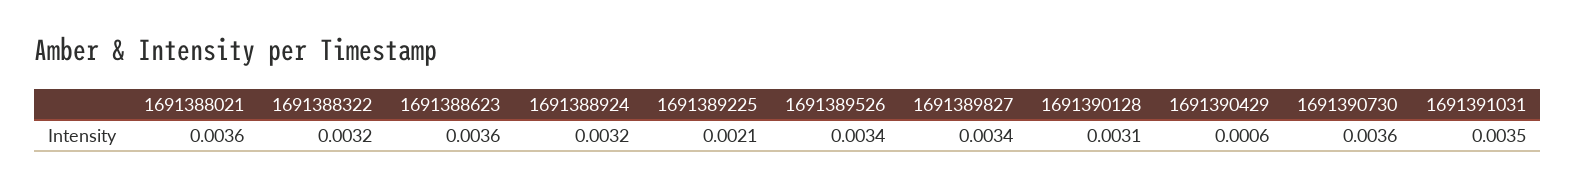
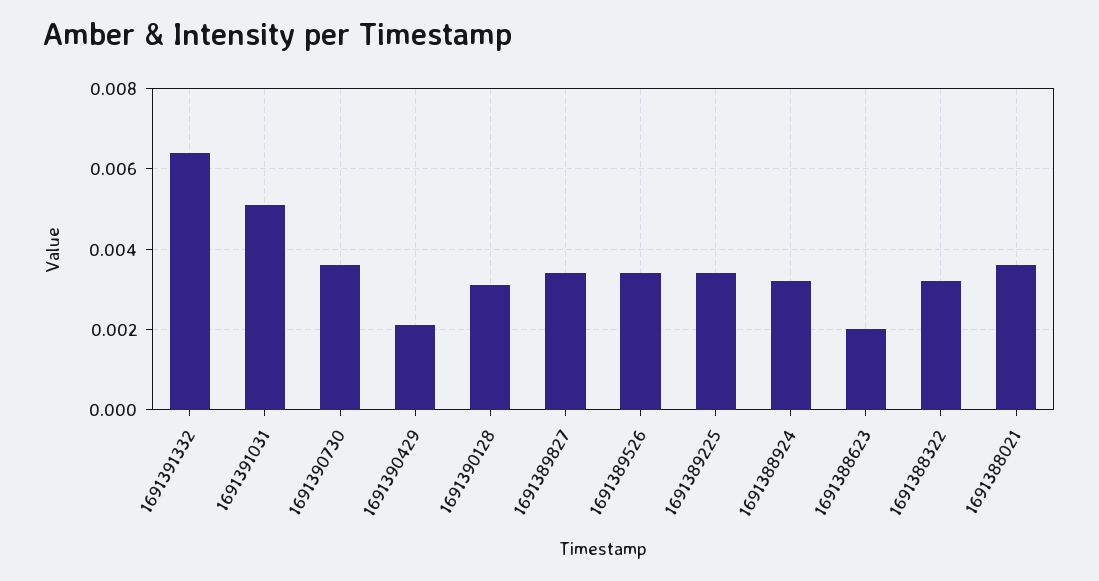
  {
    "1691388021": 0.0036,
    "1691388322": 0.0032,
-   "1691388623": 0.0036,
+   "1691388623": 0.002,
    "1691388924": 0.0032,
-   "1691389225": 0.0021,
+   "1691389225": 0.0035,
    "1691389526": 0.0034,
    "1691389827": 0.0034,
    "1691390128": 0.0031,
-   "1691390429": 0.0006,
+   "1691390429": 0.002,
    "1691390730": 0.0036,
-   "1691391031": 0.0035
+   "1691391031": 0.005,
+   "1691391332": 0.0065
  }

